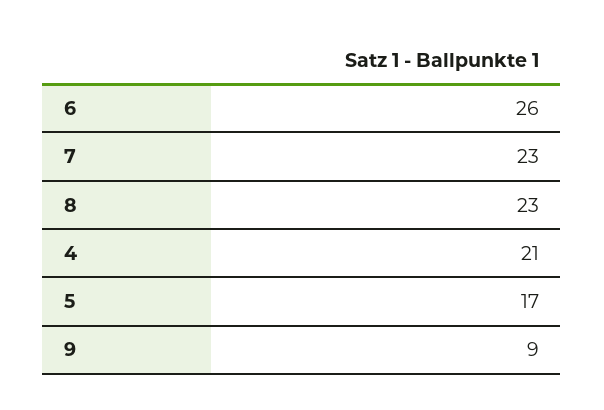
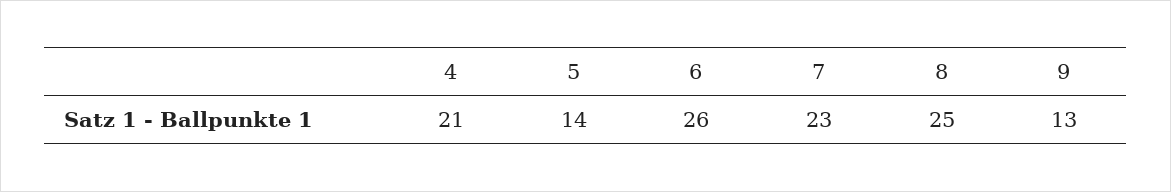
  {
    "6": 26,
    "7": 23,
-   "8": 23,
+   "8": 25,
    "4": 21,
-   "5": 17,
+   "5": 14,
-   "9": 9
+   "9": 13
  }

